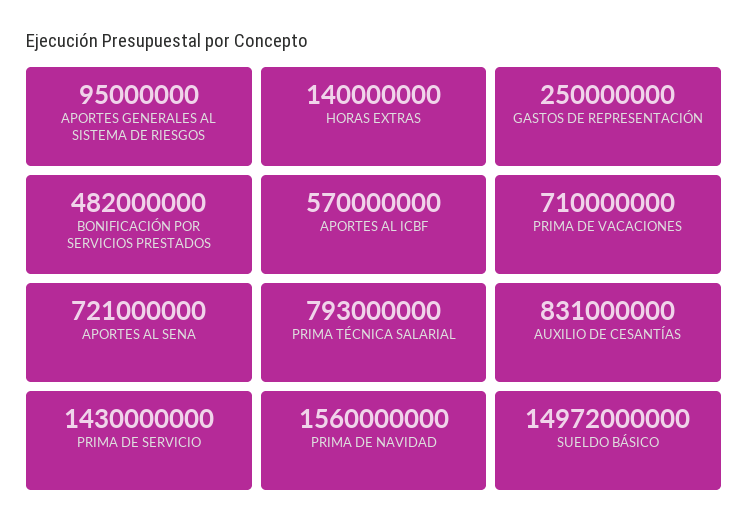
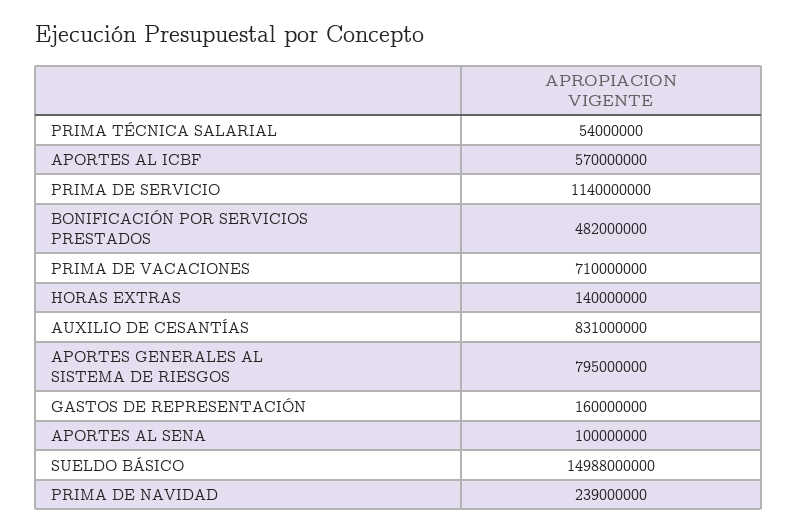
  {
-   "APORTES GENERALES AL SISTEMA DE RIESGOS": 95000000,
+   "APORTES GENERALES AL SISTEMA DE RIESGOS": 795000000,
    "HORAS EXTRAS": 140000000,
-   "GASTOS DE REPRESENTACIÓN": 250000000,
+   "GASTOS DE REPRESENTACIÓN": 160000000,
    "BONIFICACIÓN POR SERVICIOS PRESTADOS": 482000000,
    "APORTES AL ICBF": 570000000,
    "PRIMA DE VACACIONES": 710000000,
-   "APORTES AL SENA": 721000000,
+   "APORTES AL SENA": 100000000,
-   "PRIMA TÉCNICA SALARIAL": 793000000,
+   "PRIMA TÉCNICA SALARIAL": 54000000,
    "AUXILIO DE CESANTÍAS": 831000000,
-   "PRIMA DE SERVICIO": 1430000000,
+   "PRIMA DE SERVICIO": 1140000000,
-   "PRIMA DE NAVIDAD": 1560000000,
+   "PRIMA DE NAVIDAD": 239000000,
-   "SUELDO BÁSICO": 14972000000
+   "SUELDO BÁSICO": 14988000000
  }

